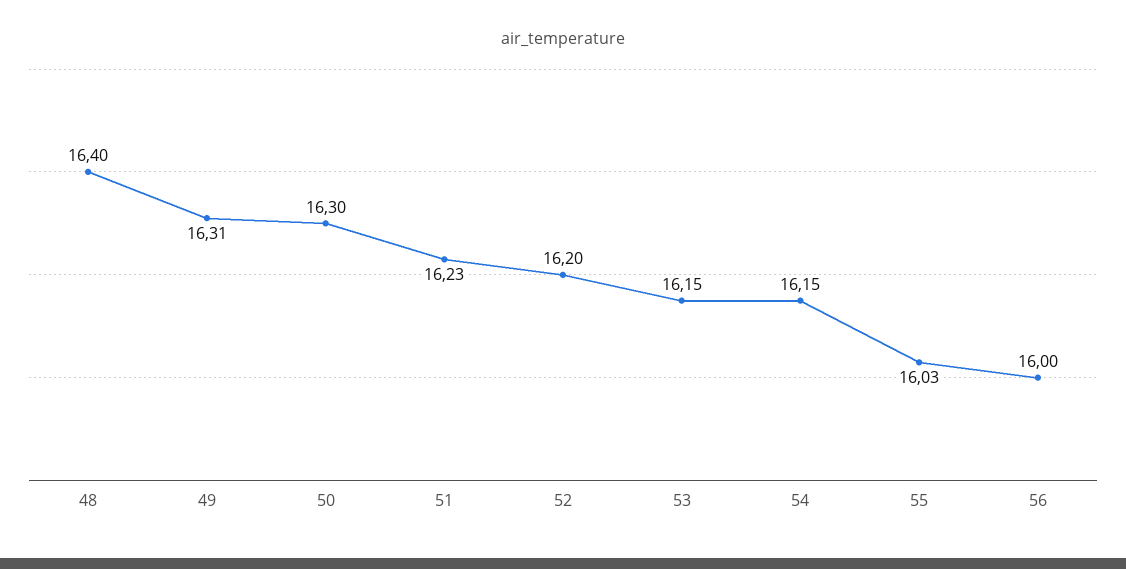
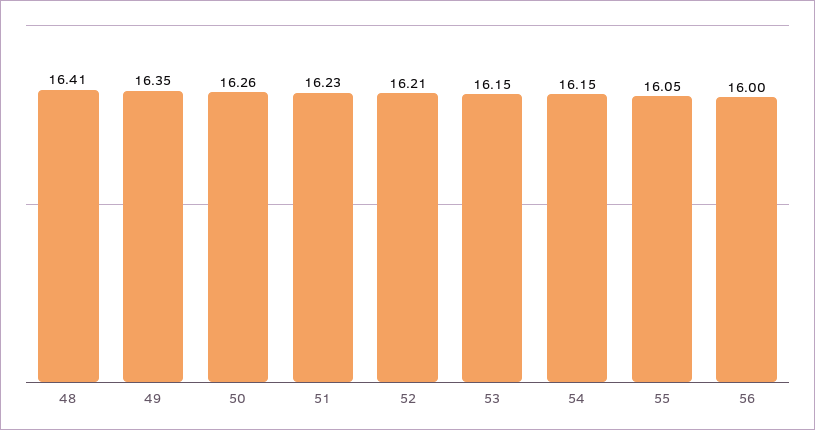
  {
-   "48": 16.4,
+   "48": 16.41,
-   "49": 16.31,
+   "49": 16.35,
-   "50": 16.3,
+   "50": 16.26,
    "51": 16.23,
-   "52": 16.2,
+   "52": 16.21,
    "53": 16.15,
    "54": 16.15,
-   "55": 16.03,
+   "55": 16.05,
    "56": 16
  }

